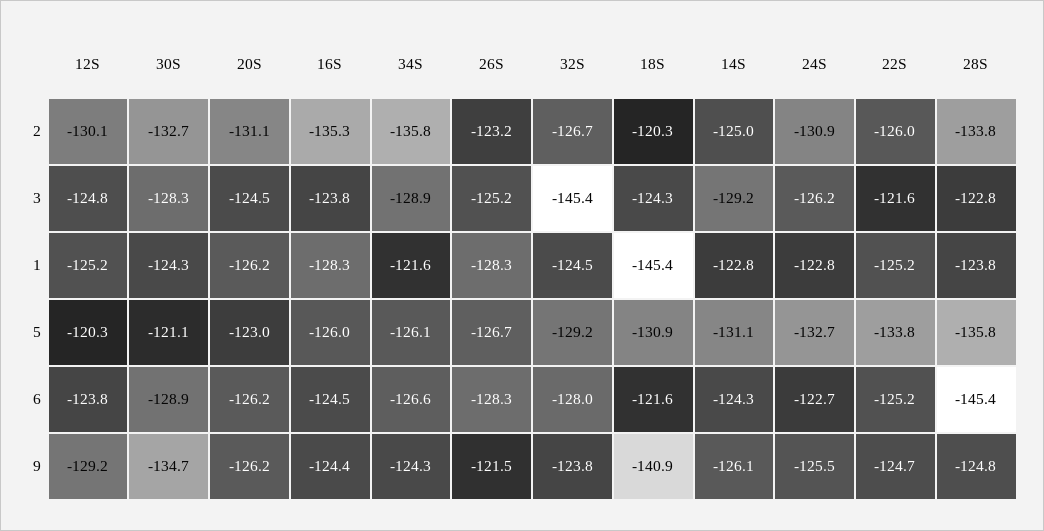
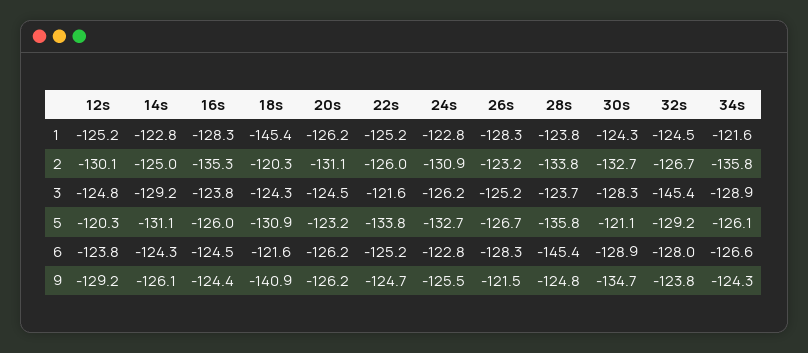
  {
    "12S": {
      "2": -130.1,
      "3": -124.8,
      "1": -125.2,
      "5": -120.3,
      "6": -123.8,
      "9": -129.2
    },
    "30S": {
      "2": -132.7,
      "3": -128.3,
      "1": -124.3,
      "5": -121.1,
      "6": -128.9,
      "9": -134.7
    },
    "20S": {
      "2": -131.1,
      "3": -124.5,
      "1": -126.2,
-     "5": -123,
+     "5": -123.2,
      "6": -126.2,
      "9": -126.2
    },
    "16S": {
      "2": -135.3,
      "3": -123.8,
      "1": -128.3,
      "5": -126,
      "6": -124.5,
      "9": -124.4
    },
    "34S": {
      "2": -135.8,
      "3": -128.9,
      "1": -121.6,
      "5": -126.1,
      "6": -126.6,
      "9": -124.3
    },
    "26S": {
      "2": -123.2,
      "3": -125.2,
      "1": -128.3,
      "5": -126.7,
      "6": -128.3,
      "9": -121.5
    },
    "32S": {
      "2": -126.7,
      "3": -145.4,
      "1": -124.5,
      "5": -129.2,
      "6": -128,
      "9": -123.8
    },
    "18S": {
      "2": -120.3,
      "3": -124.3,
      "1": -145.4,
      "5": -130.9,
      "6": -121.6,
      "9": -140.9
    },
    "14S": {
      "2": -125,
      "3": -129.2,
      "1": -122.8,
      "5": -131.1,
      "6": -124.3,
      "9": -126.1
    },
    "24S": {
      "2": -130.9,
      "3": -126.2,
      "1": -122.8,
      "5": -132.7,
-     "6": -122.7,
+     "6": -122.8,
      "9": -125.5
    },
    "22S": {
      "2": -126,
      "3": -121.6,
      "1": -125.2,
      "5": -133.8,
      "6": -125.2,
      "9": -124.7
    },
    "28S": {
      "2": -133.8,
-     "3": -122.8,
+     "3": -123.7,
      "1": -123.8,
      "5": -135.8,
      "6": -145.4,
      "9": -124.8
    }
  }

